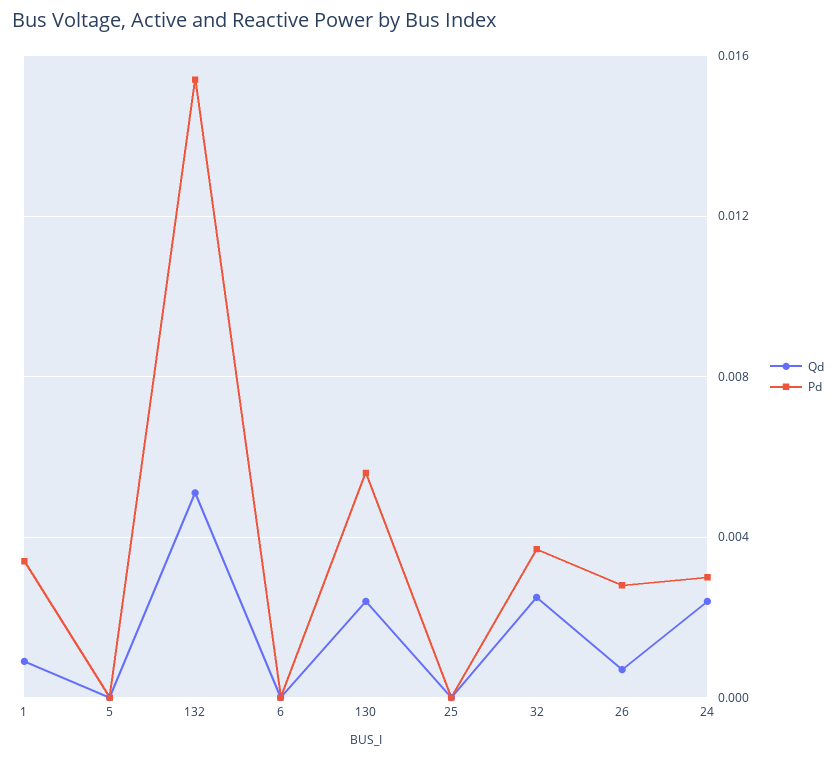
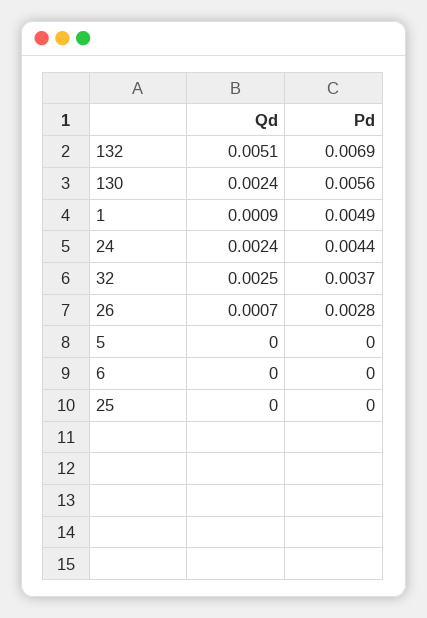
  {
    "Qd": {
      "1": 0.0009,
      "5": 0,
      "132": 0.0051,
      "6": 0,
      "130": 0.0024,
      "25": 0,
      "32": 0.0025,
      "26": 0.0007,
      "24": 0.0024
    },
    "Pd": {
-     "1": 0.0035,
+     "1": 0.0049,
      "5": 0,
-     "132": 0.0155,
+     "132": 0.0069,
      "6": 0,
      "130": 0.0056,
      "25": 0,
      "32": 0.0037,
      "26": 0.0028,
-     "24": 0.003
+     "24": 0.0044
    }
  }

